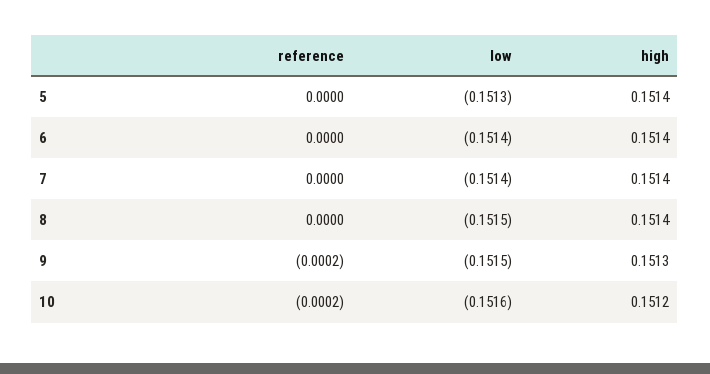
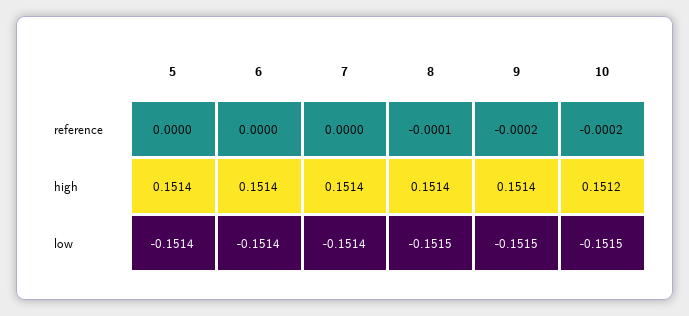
  {
    "reference": {
      "5": 0,
      "6": 0,
      "7": 0,
-     "8": 0,
+     "8": -0.0001,
      "9": -0.0002,
      "10": -0.0002
    },
    "low": {
-     "5": -0.1513,
+     "5": -0.1514,
      "6": -0.1514,
      "7": -0.1514,
      "8": -0.1515,
      "9": -0.1515,
-     "10": -0.1516
+     "10": -0.1515
    },
    "high": {
      "5": 0.1514,
      "6": 0.1514,
      "7": 0.1514,
      "8": 0.1514,
-     "9": 0.1513,
+     "9": 0.1514,
      "10": 0.1512
    }
  }

